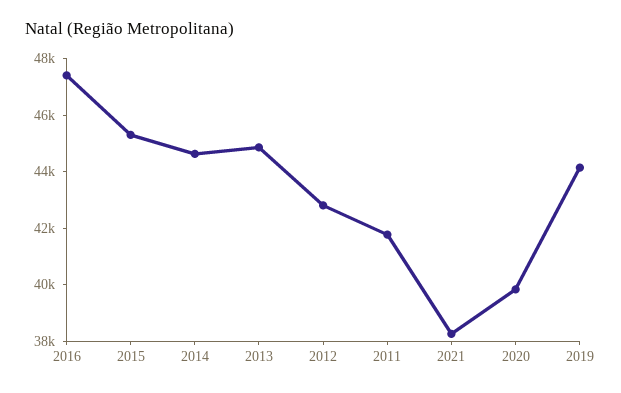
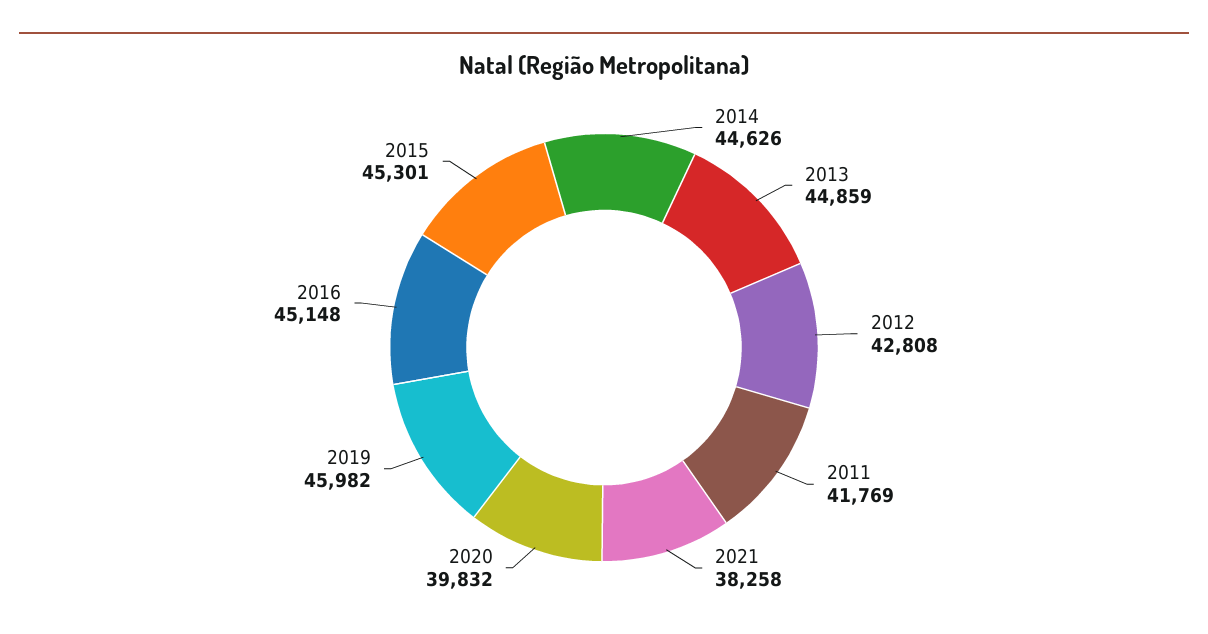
  {
-   "2016": 47500,
+   "2016": 45148,
    "2015": 45301,
    "2014": 44626,
    "2013": 44859,
    "2012": 42808,
    "2011": 41769,
    "2021": 38258,
    "2020": 39832,
-   "2019": 44000
+   "2019": 45982
  }

